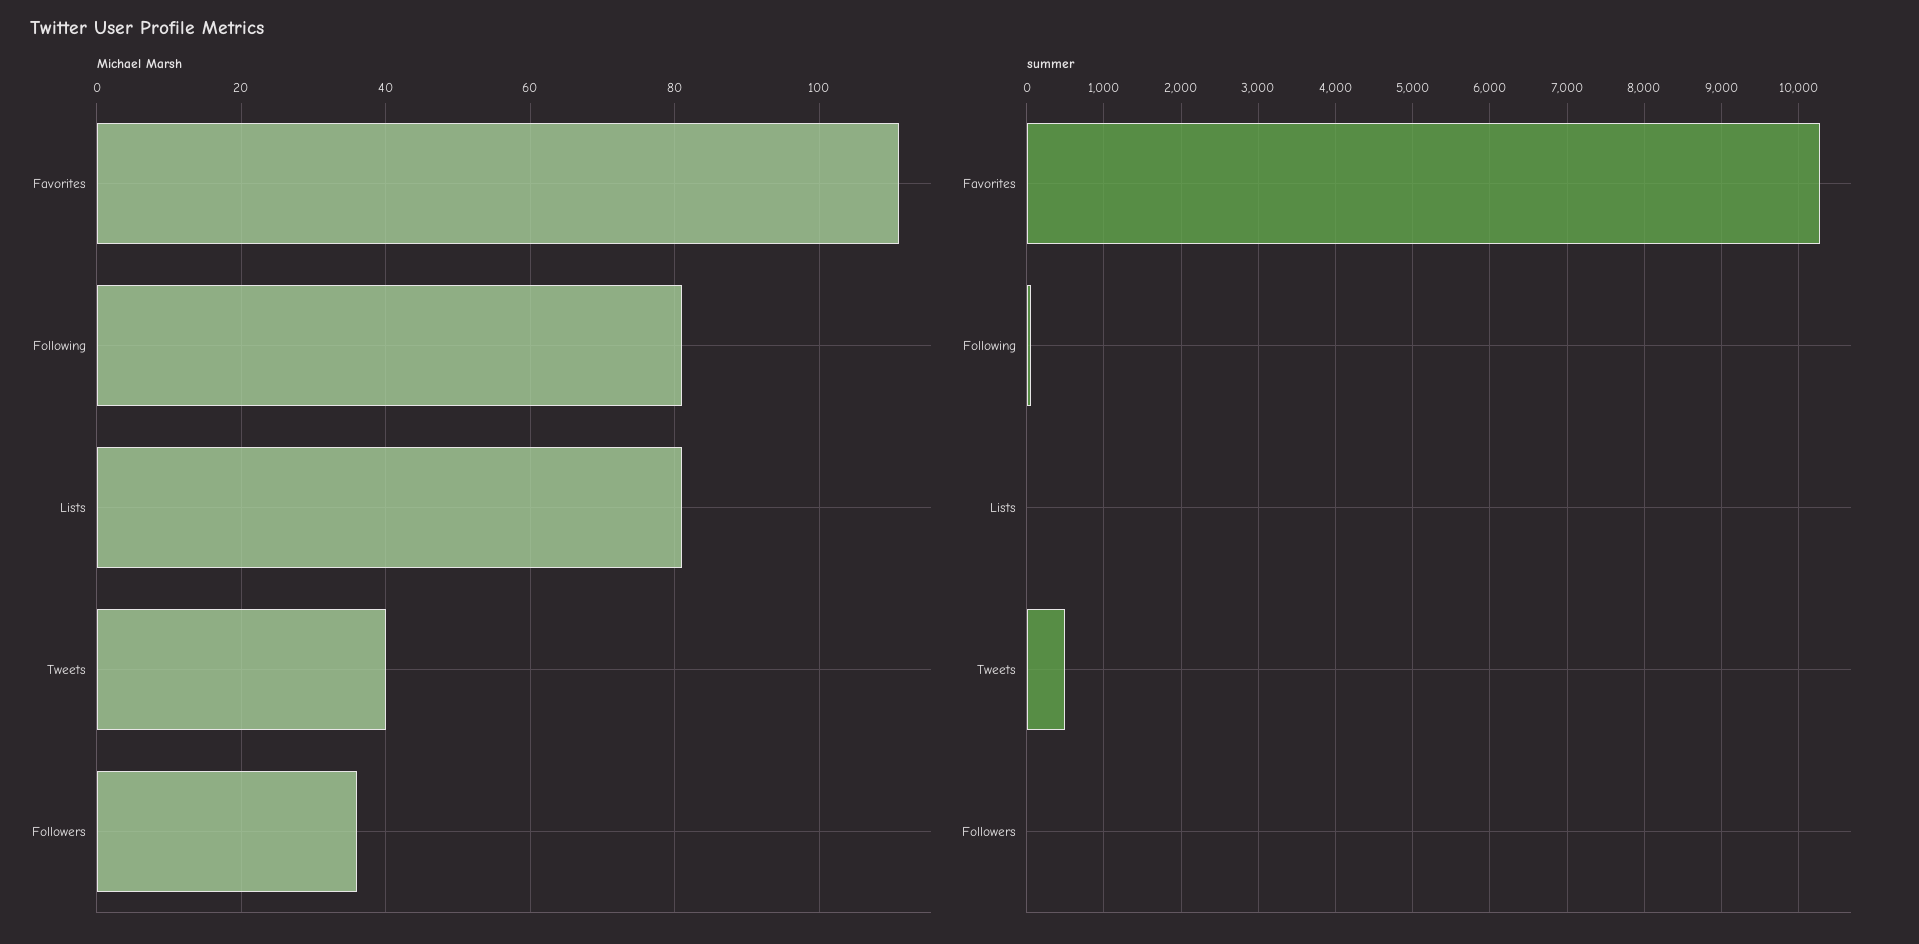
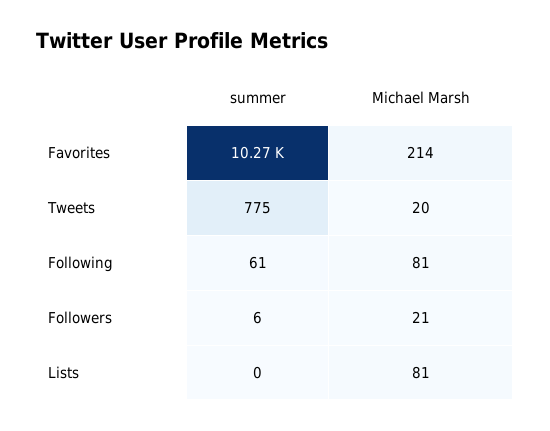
  {
    "Michael Marsh": {
-     "Favorites": 110,
+     "Favorites": 214,
      "Following": 81,
      "Lists": 81,
-     "Tweets": 40,
+     "Tweets": 20,
-     "Followers": 35
+     "Followers": 21
    },
    "summer": {
      "Favorites": 10270,
      "Following": 61,
      "Lists": 0,
-     "Tweets": 500,
+     "Tweets": 775,
      "Followers": 6
    }
  }

